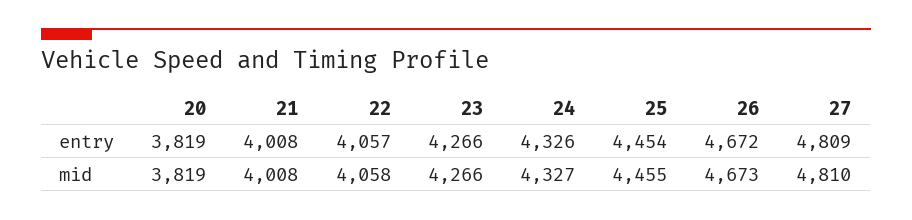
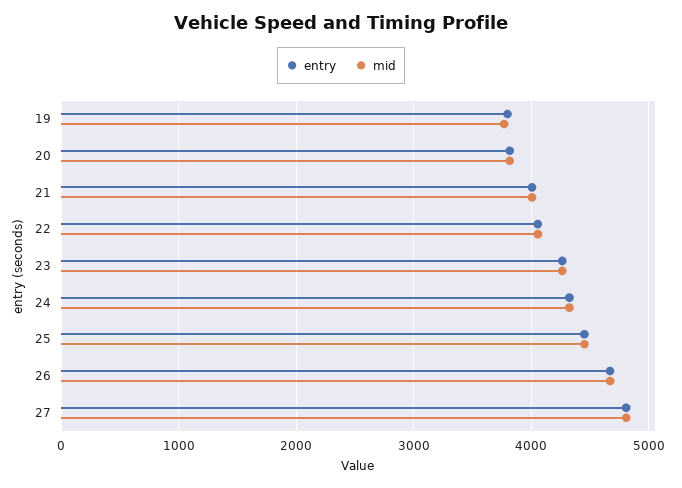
  {
    "entry": {
      "20": 3819,
      "21": 4008,
      "22": 4057,
      "23": 4266,
      "24": 4326,
      "25": 4454,
      "26": 4672,
-     "27": 4809
+     "27": 4809,
+     "19": 3800
    },
    "mid": {
      "20": 3819,
      "21": 4008,
      "22": 4058,
      "23": 4266,
      "24": 4327,
      "25": 4455,
      "26": 4673,
-     "27": 4810
+     "27": 4810,
+     "19": 3800
    }
  }

